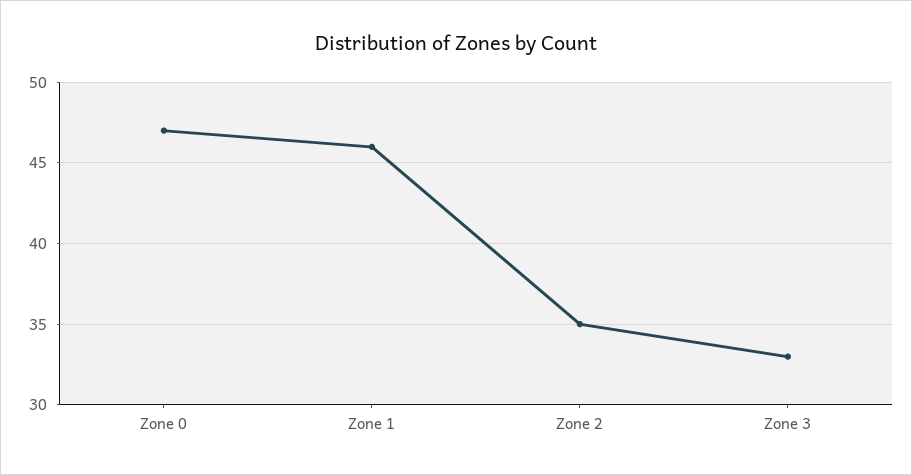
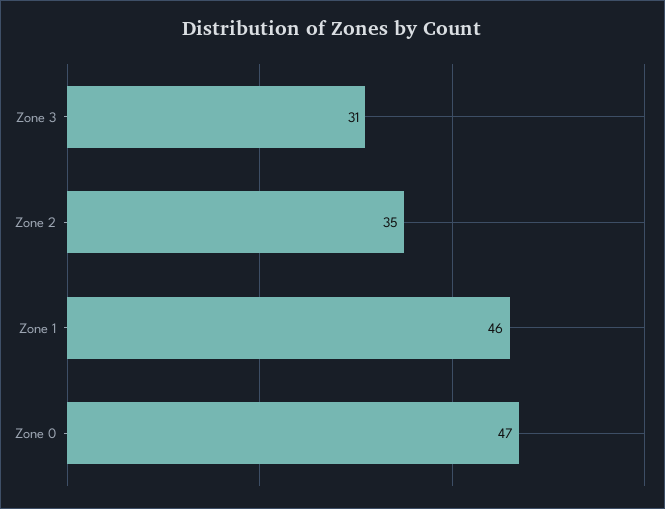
  {
    "Zone 0": 47,
    "Zone 1": 46,
    "Zone 2": 35,
-   "Zone 3": 33
+   "Zone 3": 31
  }

